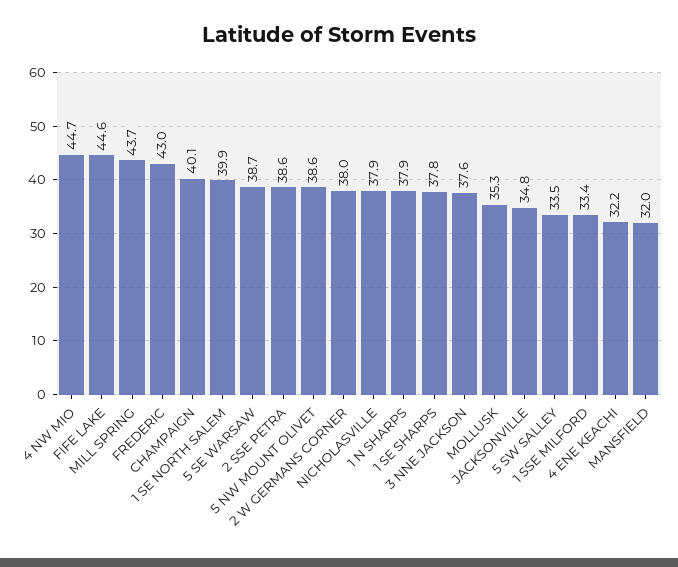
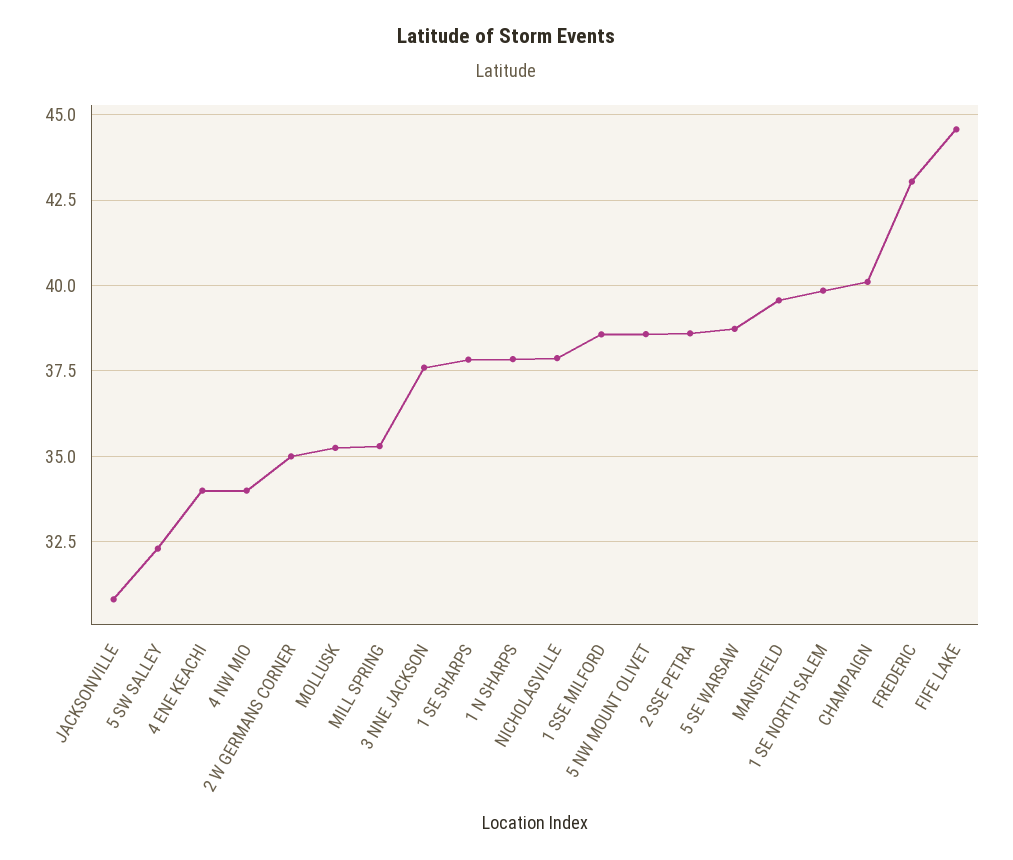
  {
-   "4 NW MIO": 44.7,
+   "4 NW MIO": 34,
    "FIFE LAKE": 44.6,
-   "MILL SPRING": 43.7,
+   "MILL SPRING": 35.25,
    "FREDERIC": 43,
    "CHAMPAIGN": 40.1,
    "1 SE NORTH SALEM": 39.9,
    "5 SE WARSAW": 38.7,
    "2 SSE PETRA": 38.6,
    "5 NW MOUNT OLIVET": 38.6,
-   "2 W GERMANS CORNER": 38,
+   "2 W GERMANS CORNER": 35,
    "NICHOLASVILLE": 37.9,
    "1 N SHARPS": 37.9,
    "1 SE SHARPS": 37.8,
    "3 NNE JACKSON": 37.6,
    "MOLLUSK": 35.3,
-   "JACKSONVILLE": 34.8,
+   "JACKSONVILLE": 30.75,
-   "5 SW SALLEY": 33.5,
+   "5 SW SALLEY": 32.25,
-   "1 SSE MILFORD": 33.4,
+   "1 SSE MILFORD": 38.5,
-   "4 ENE KEACHI": 32.2,
+   "4 ENE KEACHI": 34,
-   "MANSFIELD": 32
+   "MANSFIELD": 39.5
  }

